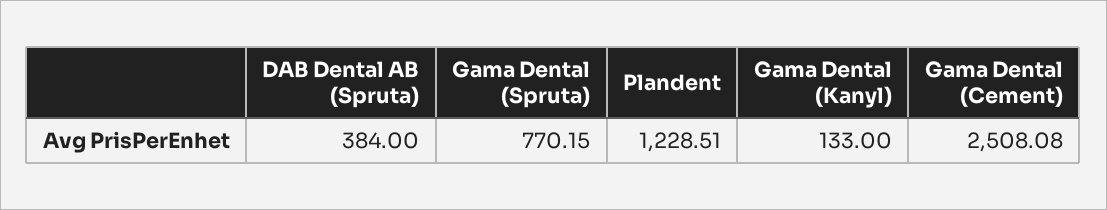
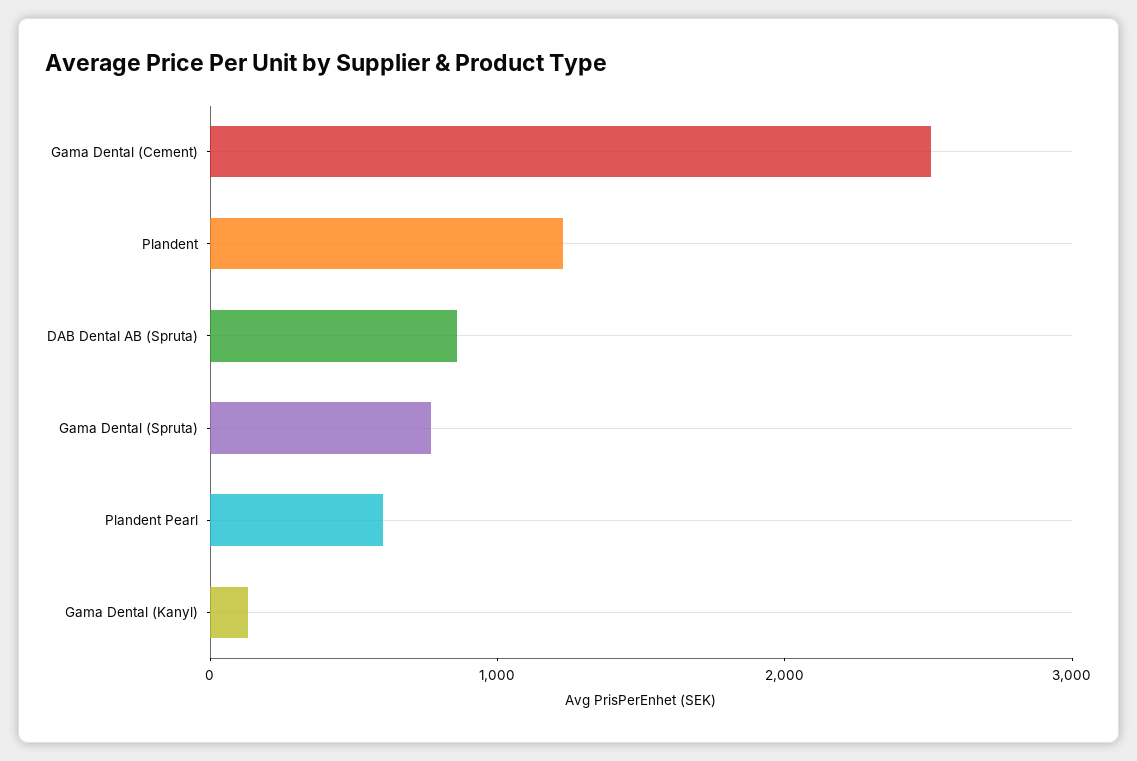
  {
-   "DAB Dental AB (Spruta)": 384,
+   "DAB Dental AB (Spruta)": 800,
    "Gama Dental (Spruta)": 770.15,
    "Plandent": 1228.51,
    "Gama Dental (Kanyl)": 133,
-   "Gama Dental (Cement)": 2508.08
+   "Gama Dental (Cement)": 2508.08,
+   "Plandent Pearl": 600
  }

